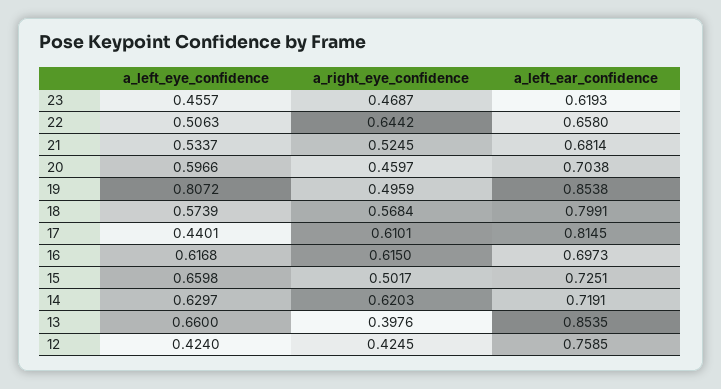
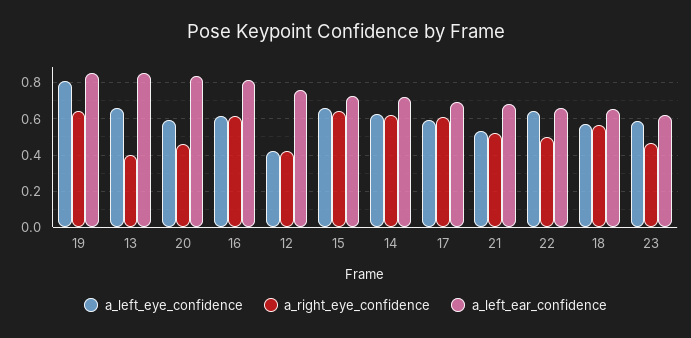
  {
    "a_left_eye_confidence": {
-     "23": 0.4557,
+     "23": 0.6,
-     "22": 0.5063,
+     "22": 0.65,
      "21": 0.5337,
      "20": 0.5966,
      "19": 0.8072,
      "18": 0.5739,
-     "17": 0.4401,
+     "17": 0.6,
      "16": 0.6168,
      "15": 0.6598,
      "14": 0.6297,
      "13": 0.66,
      "12": 0.424
    },
    "a_right_eye_confidence": {
      "23": 0.4687,
-     "22": 0.6442,
+     "22": 0.5,
      "21": 0.5245,
      "20": 0.4597,
-     "19": 0.4959,
+     "19": 0.65,
      "18": 0.5684,
      "17": 0.6101,
      "16": 0.615,
-     "15": 0.5017,
+     "15": 0.65,
      "14": 0.6203,
      "13": 0.3976,
      "12": 0.4245
    },
    "a_left_ear_confidence": {
      "23": 0.6193,
      "22": 0.658,
      "21": 0.6814,
-     "20": 0.7038,
+     "20": 0.85,
      "19": 0.8538,
-     "18": 0.7991,
+     "18": 0.65,
-     "17": 0.8145,
+     "17": 0.7,
-     "16": 0.6973,
+     "16": 0.8,
      "15": 0.7251,
      "14": 0.7191,
      "13": 0.8535,
      "12": 0.7585
    }
  }

